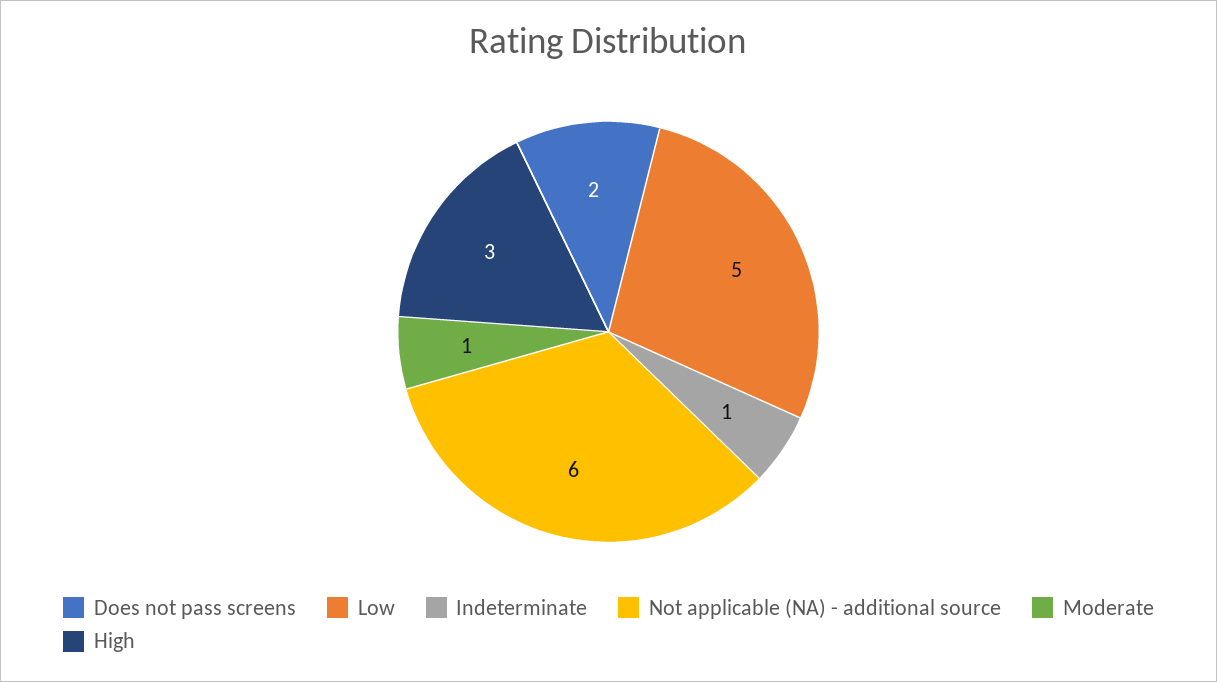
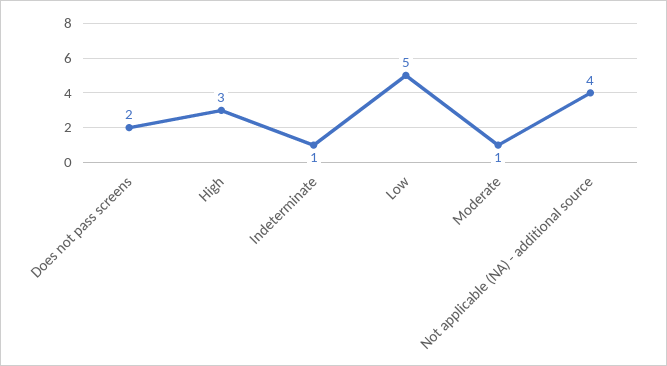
  {
    "Does not pass screens": 2,
    "Low": 5,
    "Indeterminate": 1,
-   "Not applicable (NA) - additional source": 6,
+   "Not applicable (NA) - additional source": 4,
    "Moderate": 1,
    "High": 3
  }

